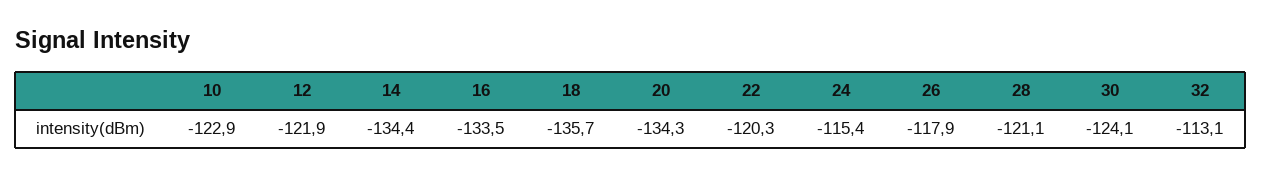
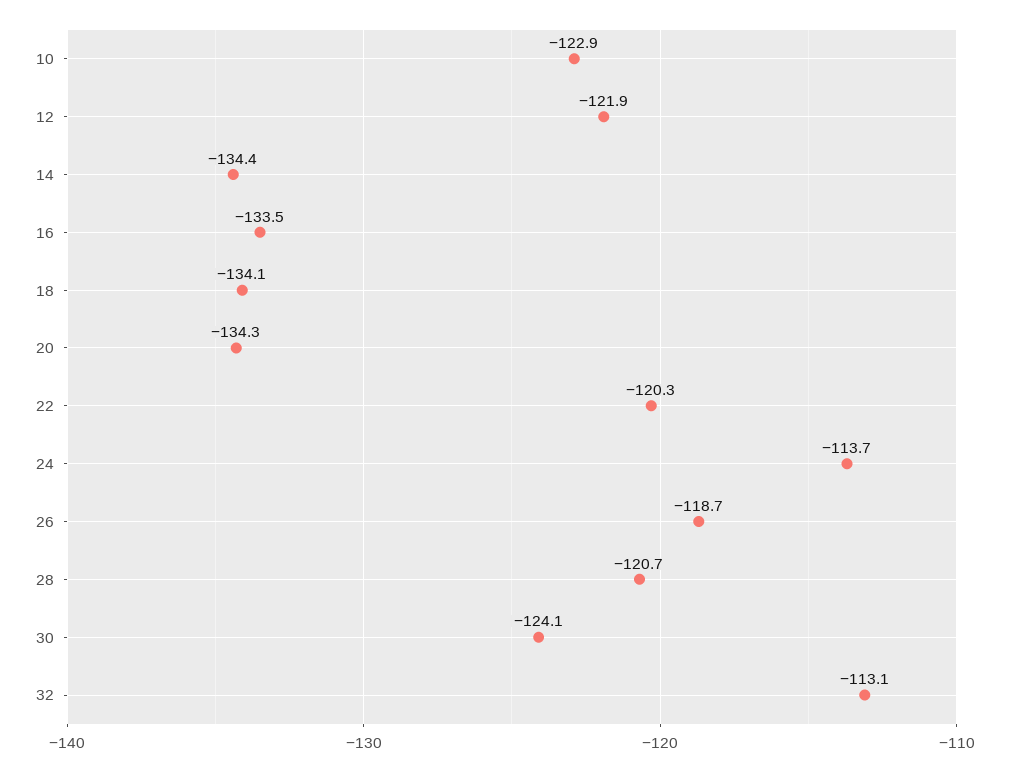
  {
    "10": -122.9,
    "12": -121.9,
    "14": -134.4,
    "16": -133.5,
-   "18": -135.7,
+   "18": -134.1,
    "20": -134.3,
    "22": -120.3,
-   "24": -115.4,
+   "24": -113.7,
-   "26": -117.9,
+   "26": -118.7,
-   "28": -121.1,
+   "28": -120.7,
    "30": -124.1,
    "32": -113.1
  }

